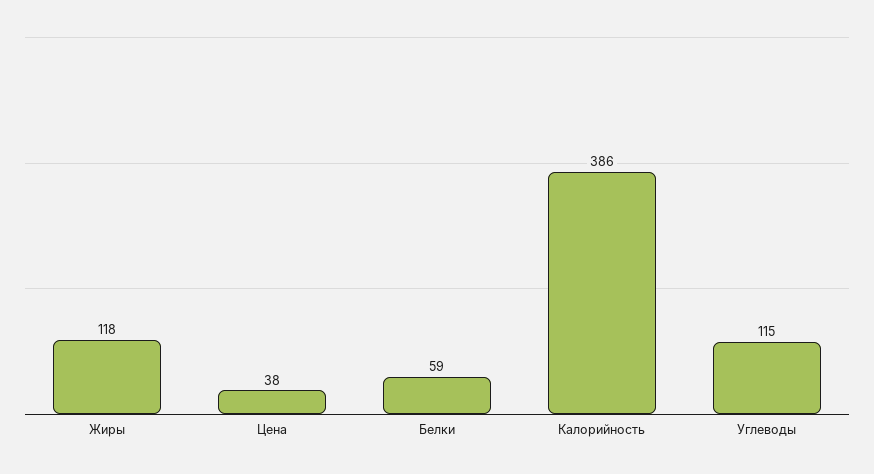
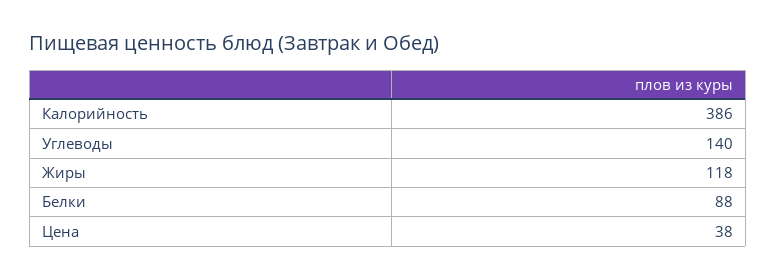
  {
    "Жиры": 118,
    "Цена": 38,
-   "Белки": 59,
+   "Белки": 88,
    "Калорийность": 386,
-   "Углеводы": 115
+   "Углеводы": 140
  }

